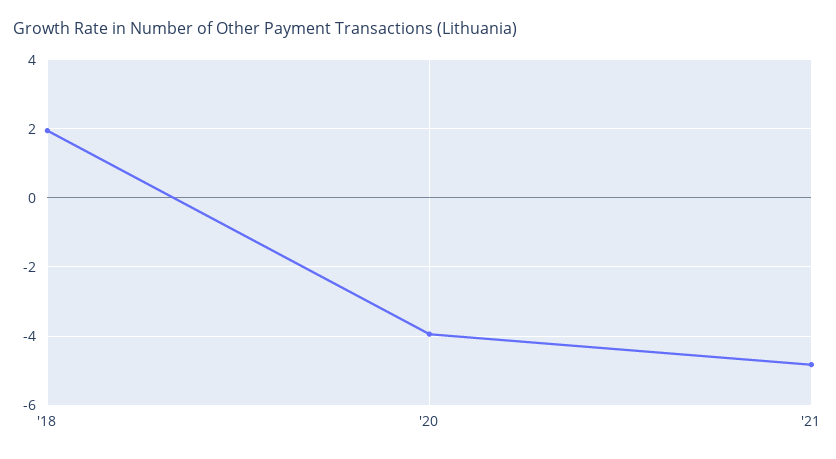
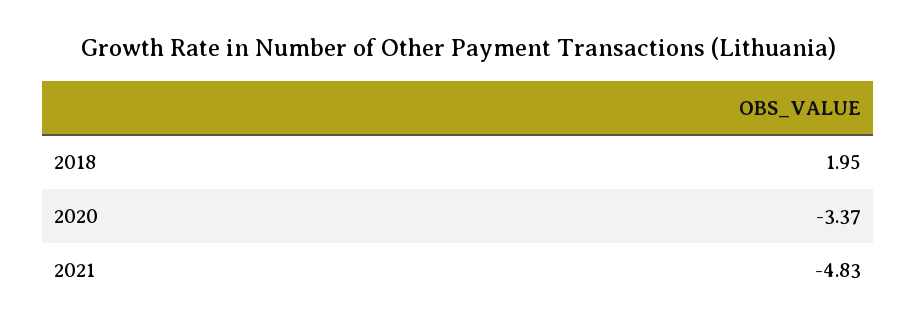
  {
    "'18": 1.95,
-   "'20": -4,
+   "'20": -3.37,
    "'21": -4.83
  }

